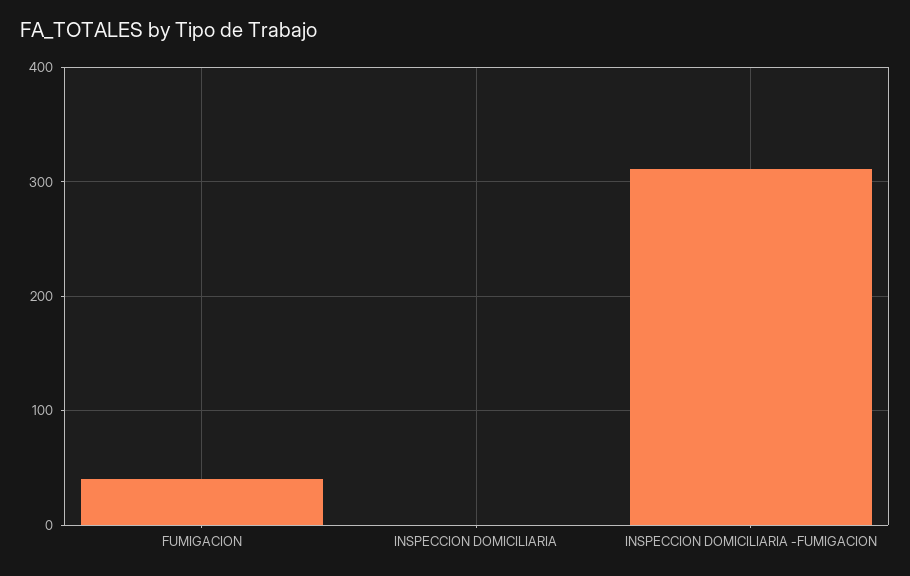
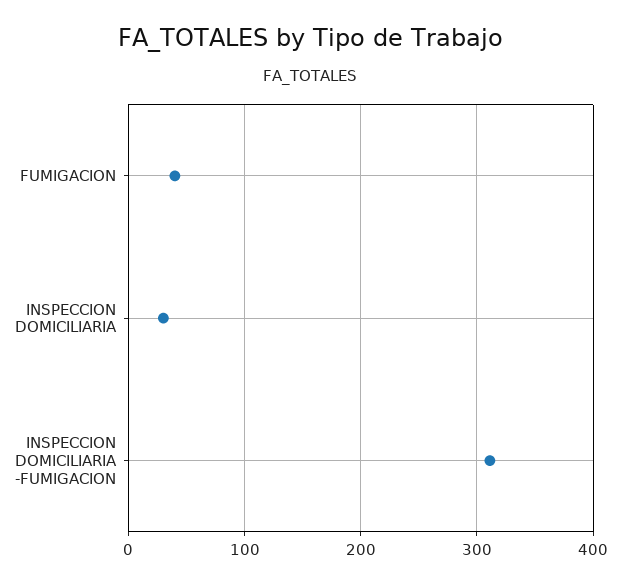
  {
    "FUMIGACION": 40,
-   "INSPECCION DOMICILIARIA": 0,
+   "INSPECCION DOMICILIARIA": 30,
    "INSPECCION DOMICILIARIA -FUMIGACION": 310
  }

